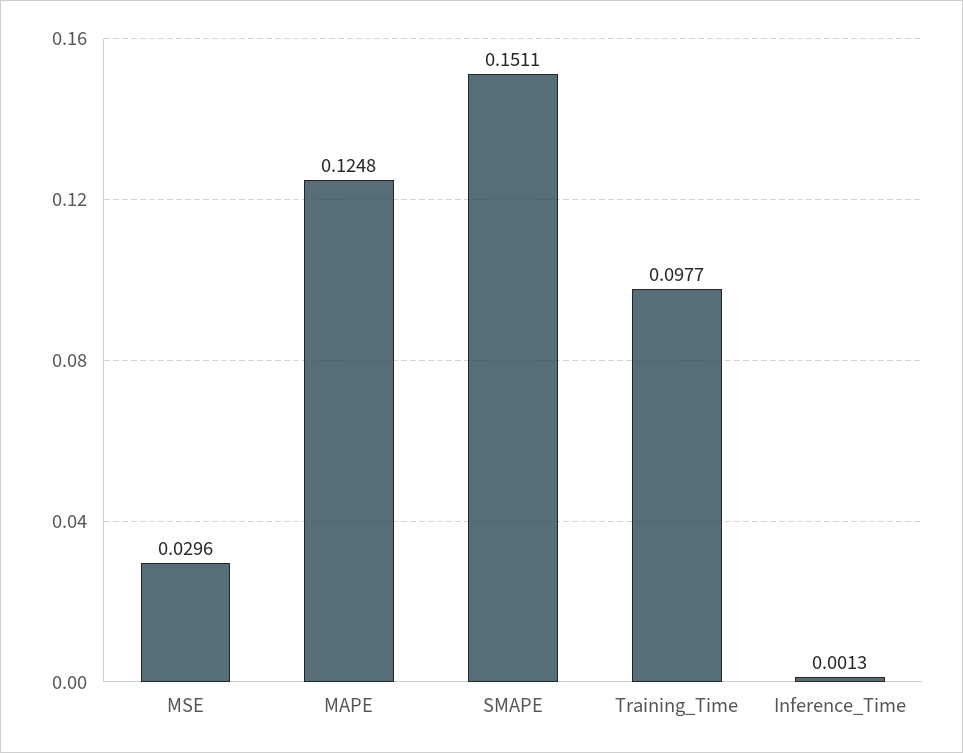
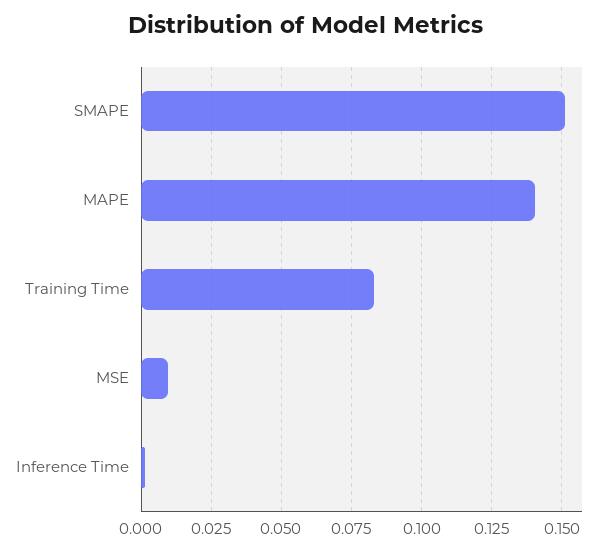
  {
-   "MSE": 0.0296,
+   "MSE": 0.01,
-   "MAPE": 0.1248,
+   "MAPE": 0.14,
    "SMAPE": 0.1511,
-   "Training_Time": 0.0977,
+   "Training_Time": 0.0825,
    "Inference_Time": 0.0013
  }

